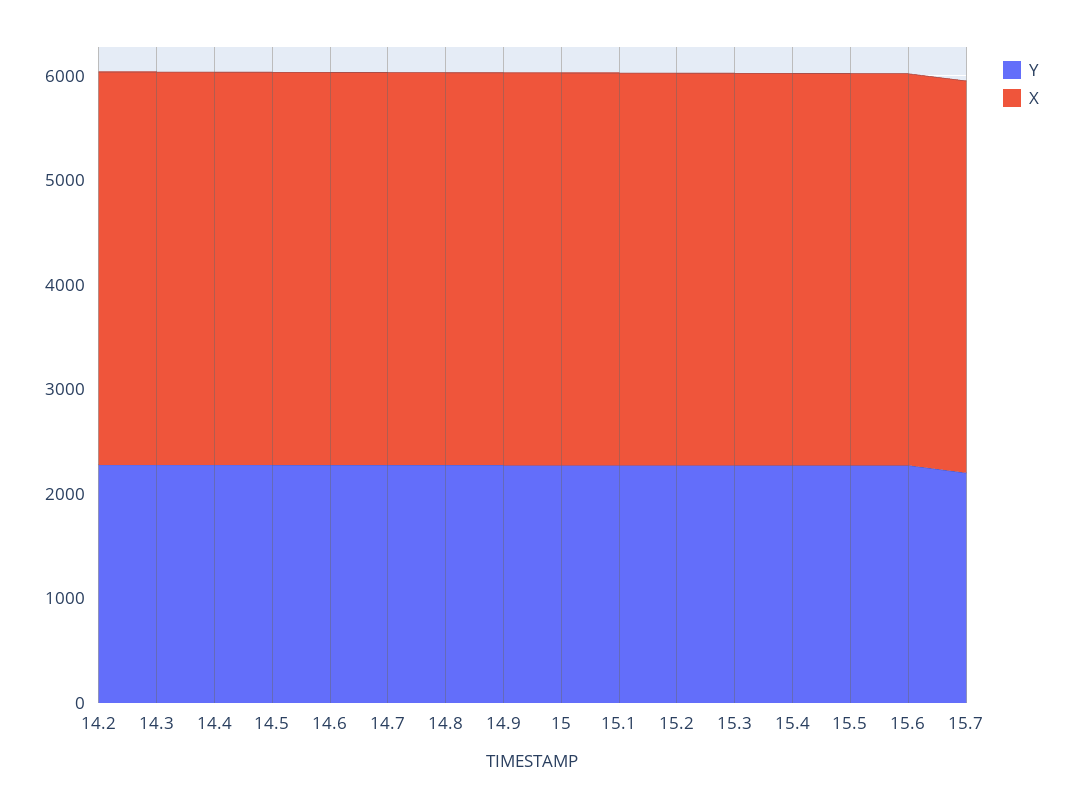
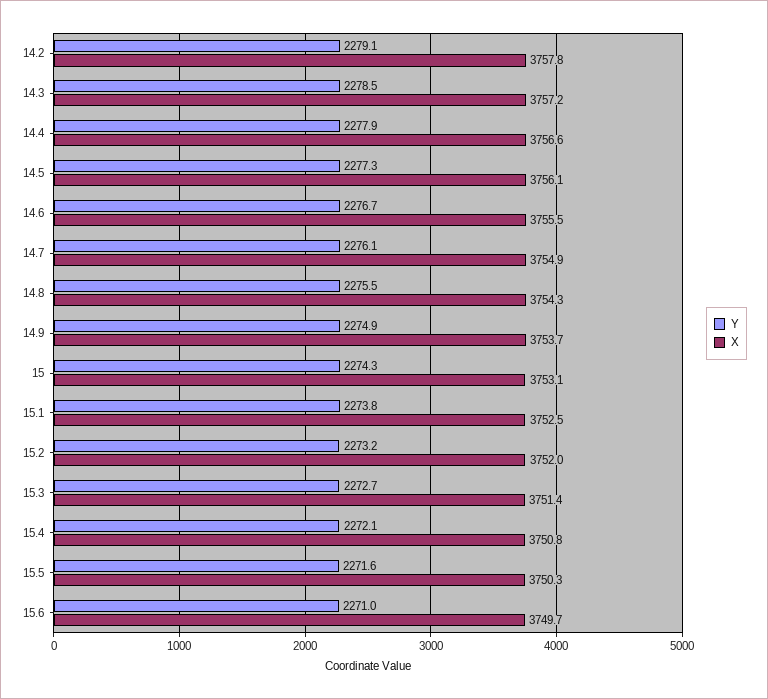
  {
    "Y": {
      "14.2": 2279.1,
      "14.3": 2278.5,
      "14.4": 2277.9,
      "14.5": 2277.3,
      "14.6": 2276.7,
      "14.7": 2276.1,
      "14.8": 2275.5,
      "14.9": 2274.9,
      "15": 2274.3,
      "15.1": 2273.8,
      "15.2": 2273.2,
      "15.3": 2272.7,
      "15.4": 2272.1,
      "15.5": 2271.6,
-     "15.6": 2271,
+     "15.6": 2271
-     "15.7": 2200
    },
    "X": {
      "14.2": 3757.8,
      "14.3": 3757.2,
      "14.4": 3756.6,
      "14.5": 3756.1,
      "14.6": 3755.5,
      "14.7": 3754.9,
      "14.8": 3754.3,
      "14.9": 3753.7,
      "15": 3753.1,
      "15.1": 3752.5,
      "15.2": 3752,
      "15.3": 3751.4,
      "15.4": 3750.8,
      "15.5": 3750.3,
-     "15.6": 3749.7,
+     "15.6": 3749.7
-     "15.7": 3800
    }
  }

